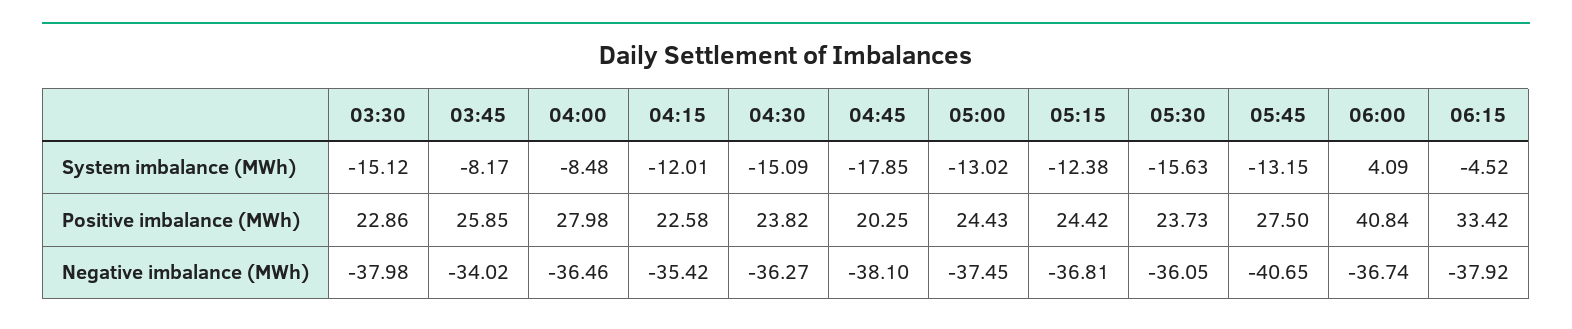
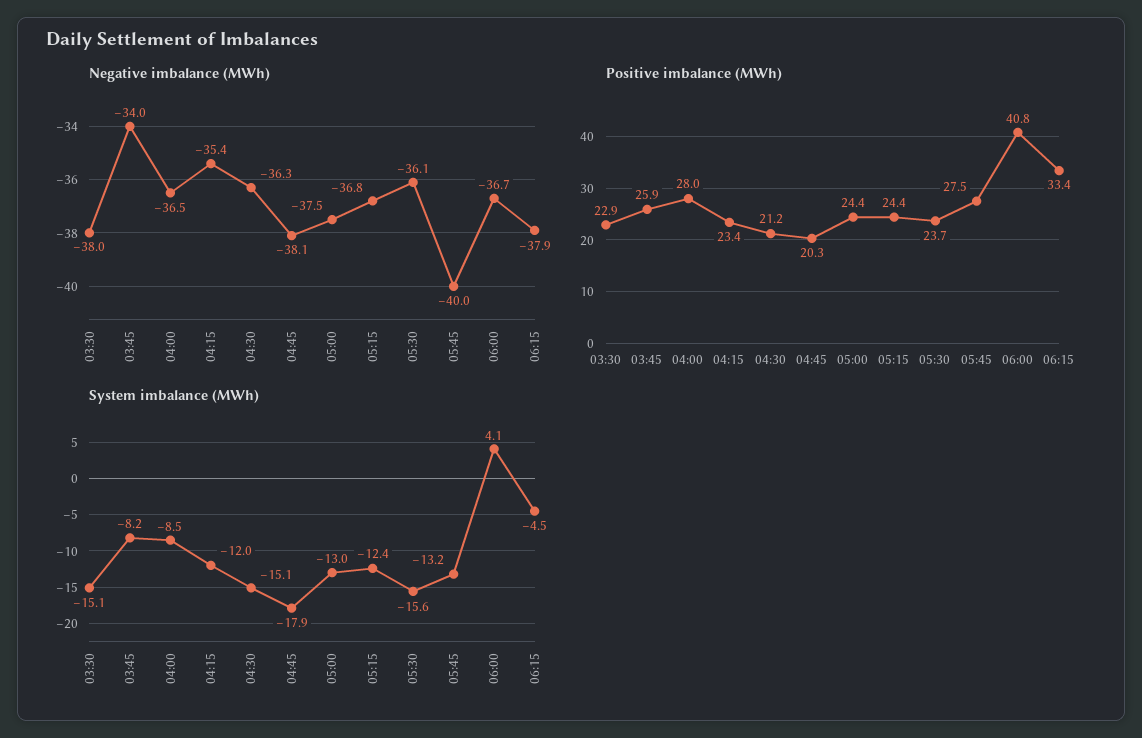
  {
    "System imbalance (MWh)": {
      "03:30": -15.12,
      "03:45": -8.17,
      "04:00": -8.48,
      "04:15": -12.01,
      "04:30": -15.09,
      "04:45": -17.85,
      "05:00": -13.02,
      "05:15": -12.38,
      "05:30": -15.63,
      "05:45": -13.15,
      "06:00": 4.09,
      "06:15": -4.52
    },
    "Positive imbalance (MWh)": {
      "03:30": 22.86,
      "03:45": 25.85,
      "04:00": 27.98,
-     "04:15": 22.58,
+     "04:15": 23.4,
-     "04:30": 23.82,
+     "04:30": 21.2,
      "04:45": 20.25,
      "05:00": 24.43,
      "05:15": 24.42,
      "05:30": 23.73,
      "05:45": 27.5,
      "06:00": 40.84,
      "06:15": 33.42
    },
    "Negative imbalance (MWh)": {
      "03:30": -37.98,
      "03:45": -34.02,
      "04:00": -36.46,
      "04:15": -35.42,
      "04:30": -36.27,
      "04:45": -38.1,
      "05:00": -37.45,
      "05:15": -36.81,
      "05:30": -36.05,
-     "05:45": -40.65,
+     "05:45": -40,
      "06:00": -36.74,
      "06:15": -37.92
    }
  }

